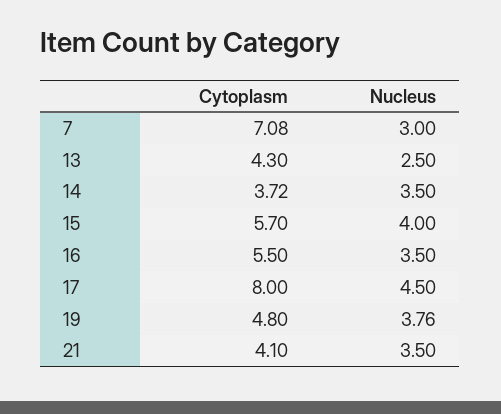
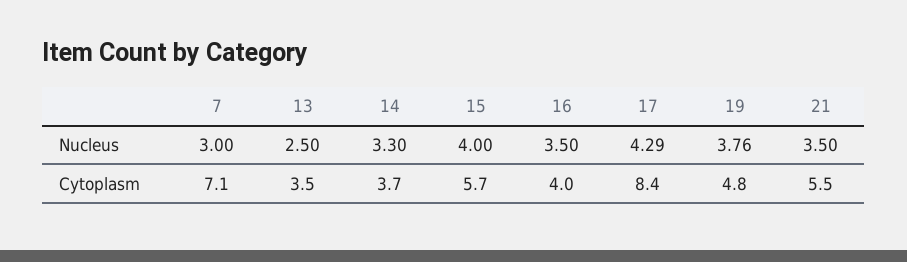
  {
    "Cytoplasm": {
      "7": 7.08,
-     "13": 4.3,
+     "13": 3.5,
      "14": 3.72,
      "15": 5.7,
-     "16": 5.5,
+     "16": 4,
-     "17": 8,
+     "17": 8.4,
      "19": 4.8,
-     "21": 4.1
+     "21": 5.5
    },
    "Nucleus": {
      "7": 3,
      "13": 2.5,
-     "14": 3.5,
+     "14": 3.3,
      "15": 4,
      "16": 3.5,
-     "17": 4.5,
+     "17": 4.29,
      "19": 3.76,
      "21": 3.5
    }
  }

